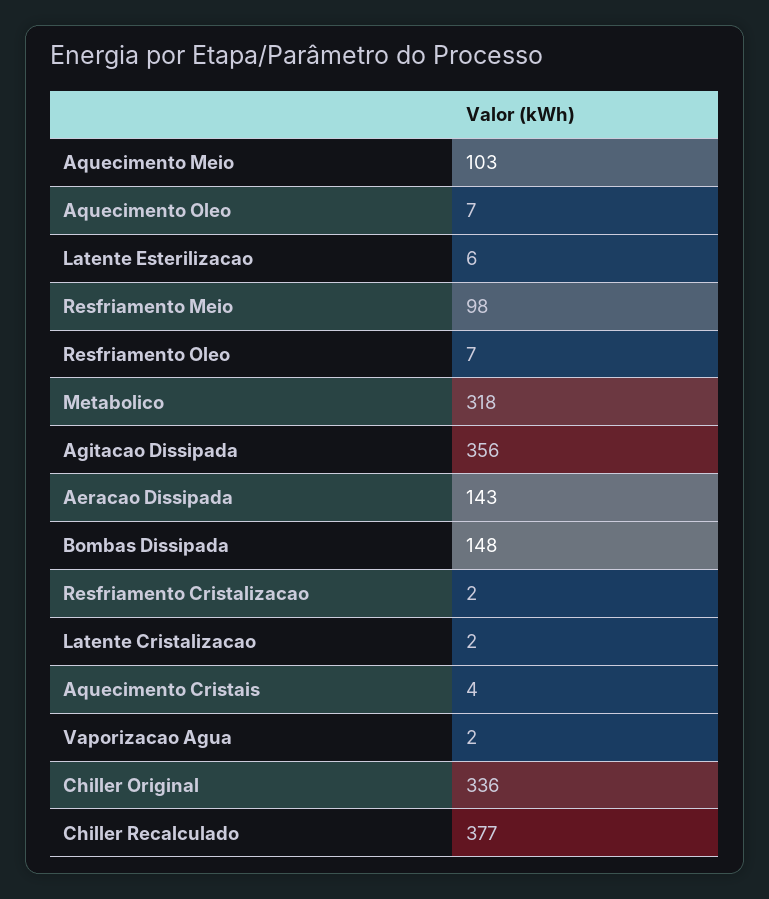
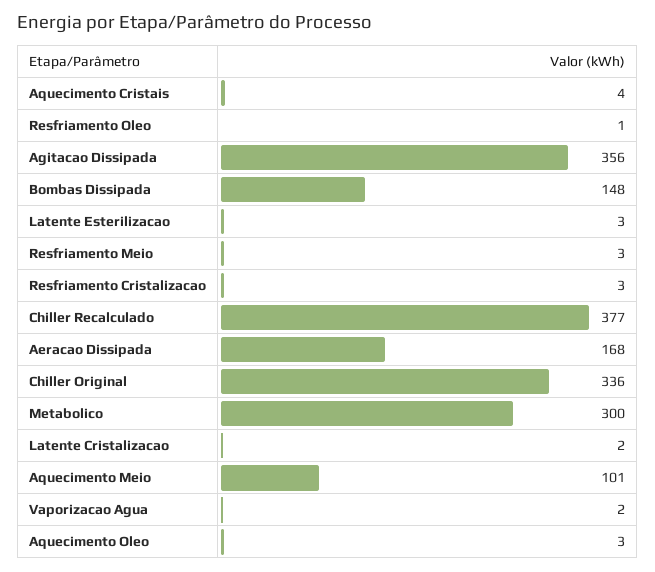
  {
-   "Aquecimento Meio": 103,
+   "Aquecimento Meio": 101,
-   "Aquecimento Oleo": 7,
+   "Aquecimento Oleo": 3,
-   "Latente Esterilizacao": 6,
+   "Latente Esterilizacao": 3,
-   "Resfriamento Meio": 98,
+   "Resfriamento Meio": 3,
-   "Resfriamento Oleo": 7,
+   "Resfriamento Oleo": 1,
-   "Metabolico": 318,
+   "Metabolico": 300,
    "Agitacao Dissipada": 356,
-   "Aeracao Dissipada": 143,
+   "Aeracao Dissipada": 168,
    "Bombas Dissipada": 148,
-   "Resfriamento Cristalizacao": 2,
+   "Resfriamento Cristalizacao": 3,
    "Latente Cristalizacao": 2,
    "Aquecimento Cristais": 4,
    "Vaporizacao Agua": 2,
    "Chiller Original": 336,
    "Chiller Recalculado": 377
  }

